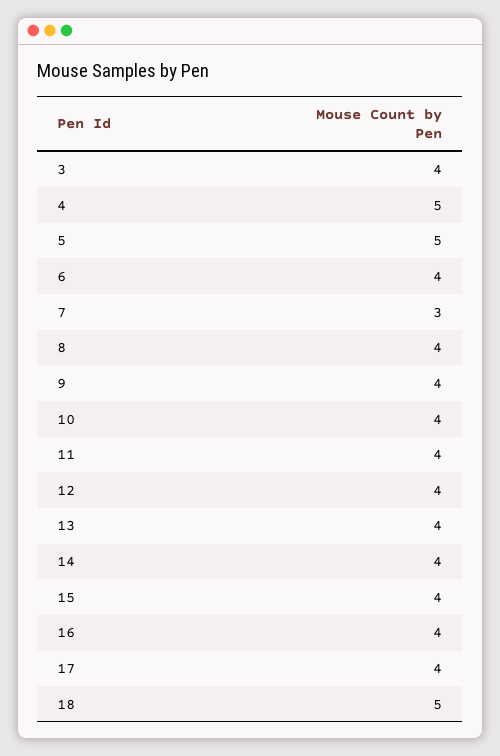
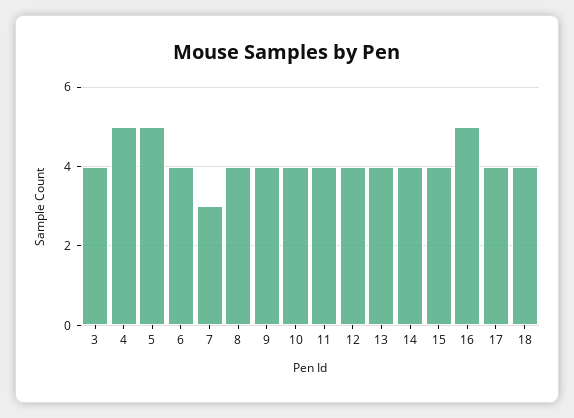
  {
    "3": 4,
    "4": 5,
    "5": 5,
    "6": 4,
    "7": 3,
    "8": 4,
    "9": 4,
    "10": 4,
    "11": 4,
    "12": 4,
    "13": 4,
    "14": 4,
    "15": 4,
-   "16": 4,
+   "16": 5,
    "17": 4,
-   "18": 5
+   "18": 4
  }

